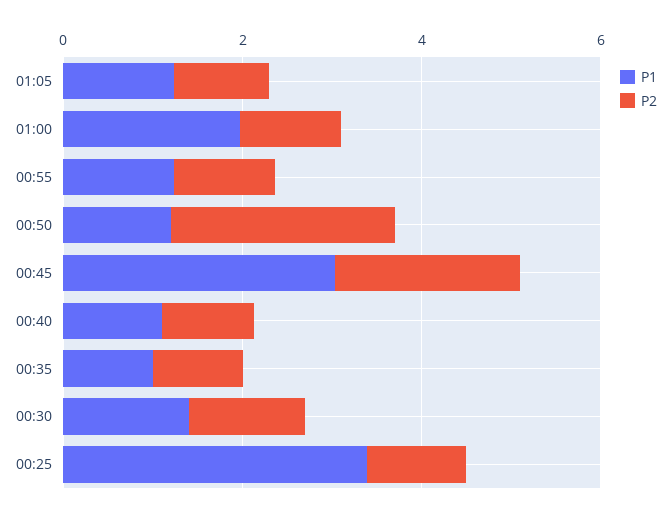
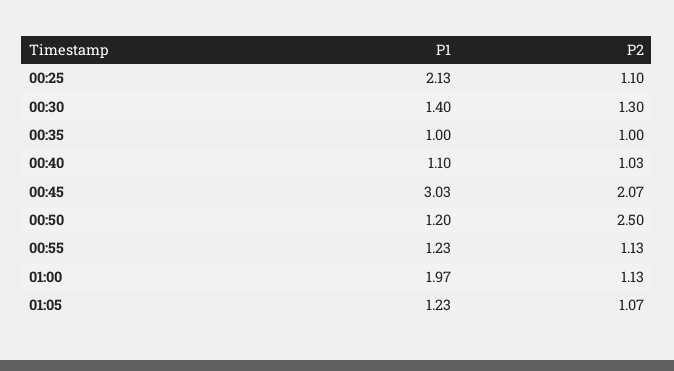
  {
    "P1": {
      "01:05": 1.23,
      "01:00": 1.97,
      "00:55": 1.23,
      "00:50": 1.2,
      "00:45": 3.03,
      "00:40": 1.1,
      "00:35": 1,
      "00:30": 1.4,
-     "00:25": 3.5
+     "00:25": 2.13
    },
    "P2": {
      "01:05": 1.07,
      "01:00": 1.13,
      "00:55": 1.13,
      "00:50": 2.5,
      "00:45": 2.07,
      "00:40": 1.03,
      "00:35": 1,
      "00:30": 1.3,
      "00:25": 1.1
    }
  }

